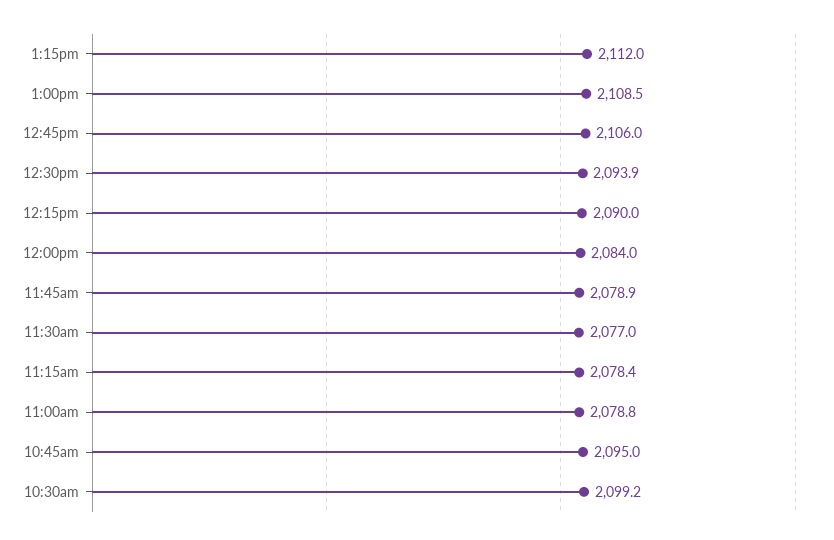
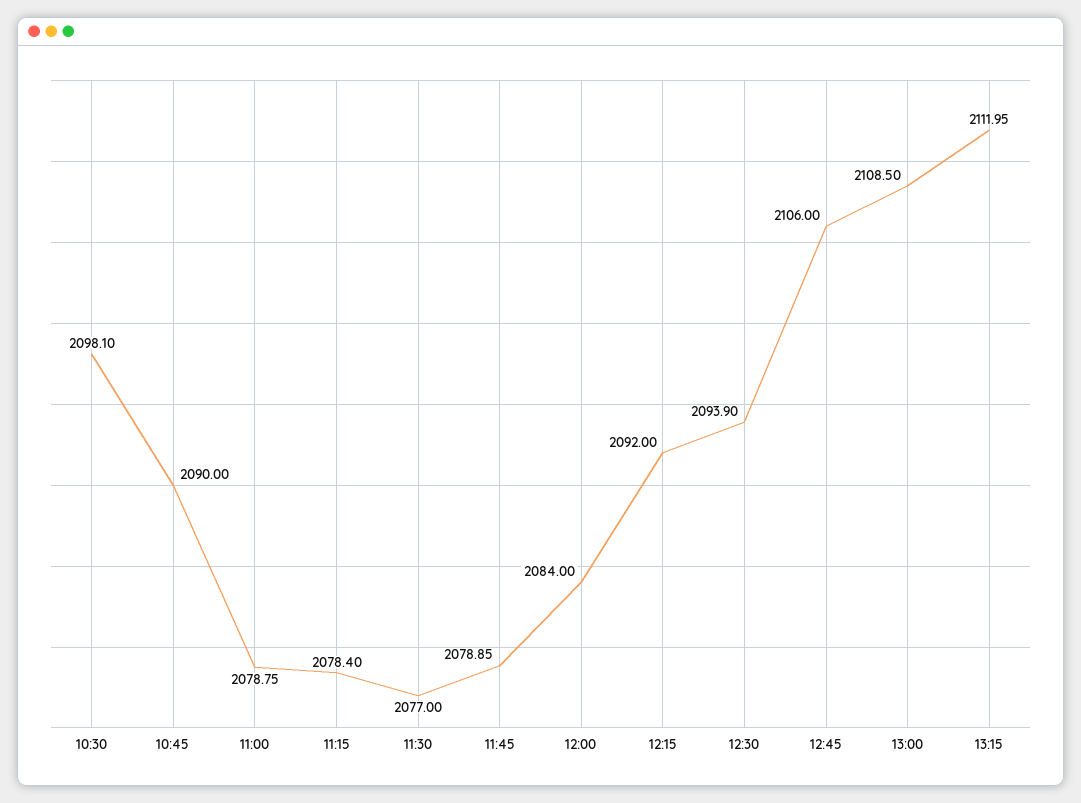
  {
    "1:15pm": 2111.95,
    "1:00pm": 2108.5,
    "12:45pm": 2106,
    "12:30pm": 2093.9,
-   "12:15pm": 2090,
+   "12:15pm": 2092,
    "12:00pm": 2084,
    "11:45am": 2078.85,
    "11:30am": 2077,
    "11:15am": 2078.4,
    "11:00am": 2078.75,
-   "10:45am": 2095,
+   "10:45am": 2090,
-   "10:30am": 2099.2
+   "10:30am": 2098.1
  }

